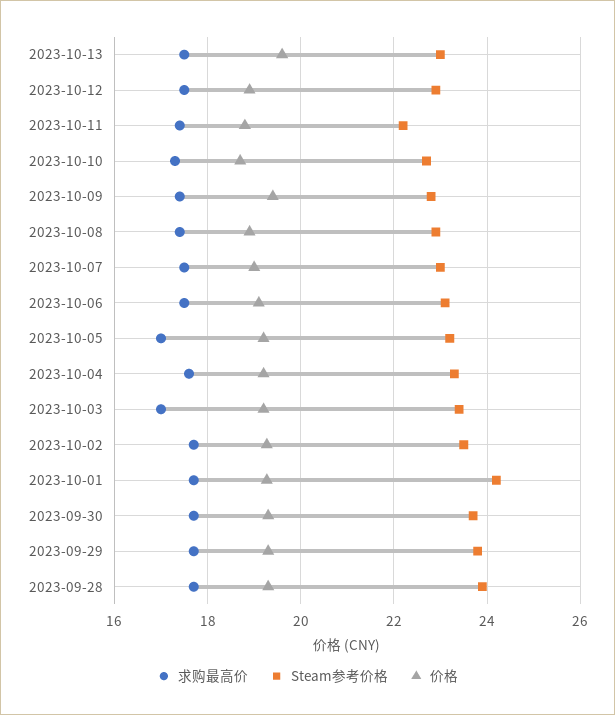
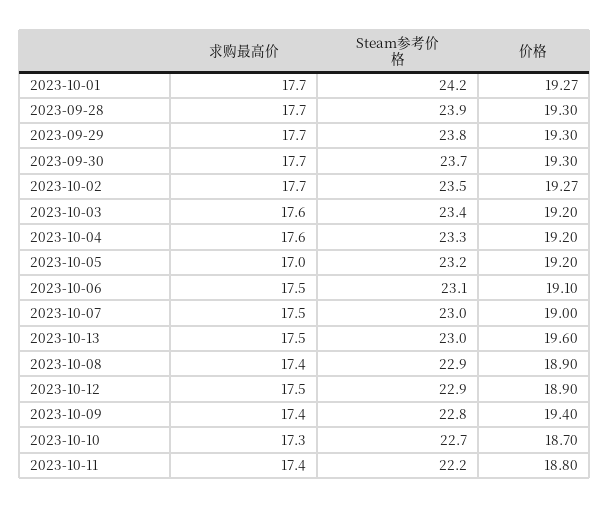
  {
    "求购最高价": {
      "2023-10-13": 17.5,
      "2023-10-12": 17.5,
      "2023-10-11": 17.4,
      "2023-10-10": 17.3,
      "2023-10-09": 17.4,
      "2023-10-08": 17.4,
      "2023-10-07": 17.5,
      "2023-10-06": 17.5,
      "2023-10-05": 17,
      "2023-10-04": 17.6,
-     "2023-10-03": 17,
+     "2023-10-03": 17.6,
      "2023-10-02": 17.7,
      "2023-10-01": 17.7,
      "2023-09-30": 17.7,
      "2023-09-29": 17.7,
      "2023-09-28": 17.7
    },
    "Steam参考价格": {
      "2023-10-13": 23,
      "2023-10-12": 22.9,
      "2023-10-11": 22.2,
      "2023-10-10": 22.7,
      "2023-10-09": 22.8,
      "2023-10-08": 22.9,
      "2023-10-07": 23,
      "2023-10-06": 23.1,
      "2023-10-05": 23.2,
      "2023-10-04": 23.3,
      "2023-10-03": 23.4,
      "2023-10-02": 23.5,
      "2023-10-01": 24.2,
      "2023-09-30": 23.7,
      "2023-09-29": 23.8,
      "2023-09-28": 23.9
    },
    "价格": {
      "2023-10-13": 19.6,
      "2023-10-12": 18.9,
      "2023-10-11": 18.8,
      "2023-10-10": 18.7,
      "2023-10-09": 19.4,
      "2023-10-08": 18.9,
      "2023-10-07": 19,
      "2023-10-06": 19.1,
      "2023-10-05": 19.2,
      "2023-10-04": 19.2,
      "2023-10-03": 19.2,
      "2023-10-02": 19.27,
      "2023-10-01": 19.27,
      "2023-09-30": 19.3,
      "2023-09-29": 19.3,
      "2023-09-28": 19.3
    }
  }

